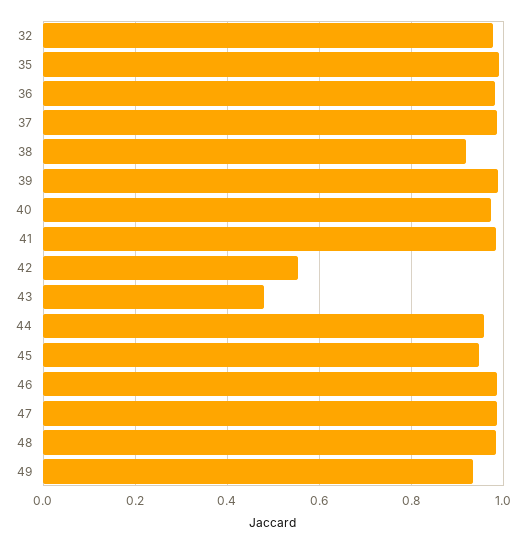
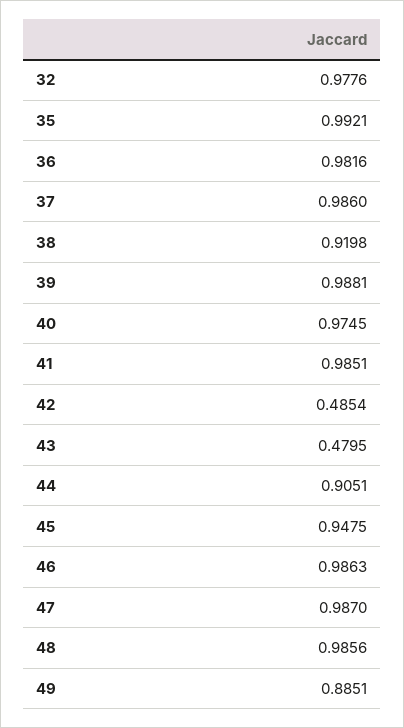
  {
    "32": 0.9776,
    "35": 0.9921,
    "36": 0.9816,
    "37": 0.986,
    "38": 0.9198,
    "39": 0.9881,
    "40": 0.9745,
    "41": 0.9851,
-   "42": 0.56,
+   "42": 0.4854,
    "43": 0.4795,
-   "44": 0.96,
+   "44": 0.9051,
    "45": 0.9475,
    "46": 0.9863,
    "47": 0.987,
    "48": 0.9856,
-   "49": 0.94
+   "49": 0.8851
  }

